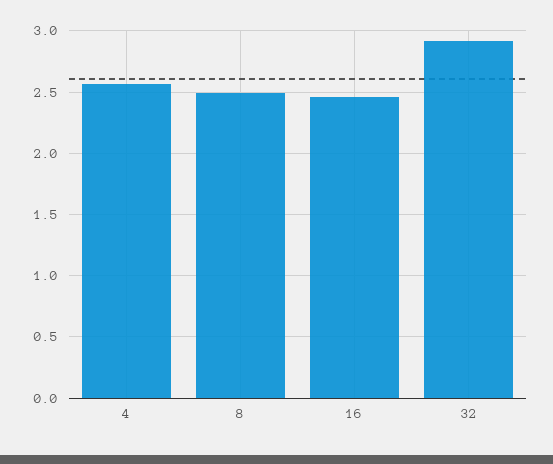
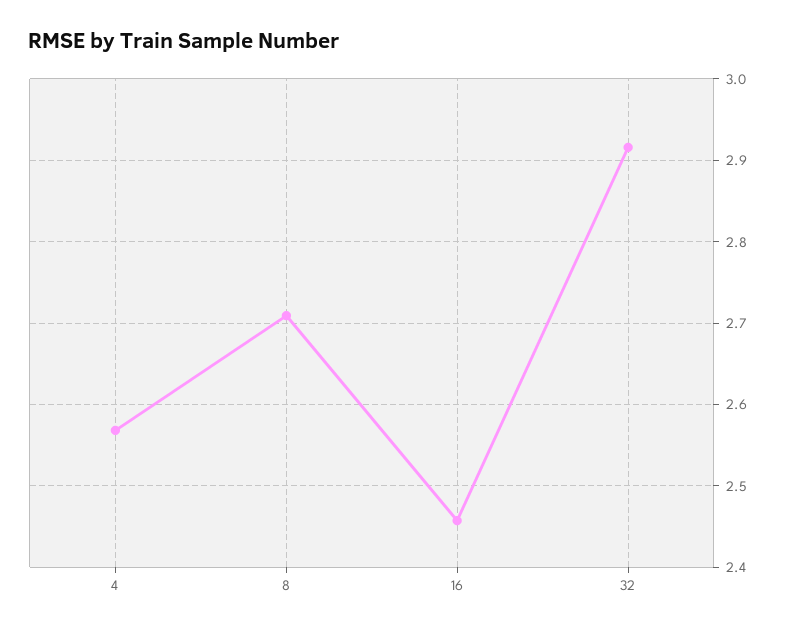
  {
    "4": 2.57,
-   "8": 2.5,
+   "8": 2.71,
    "16": 2.46,
    "32": 2.92
  }

